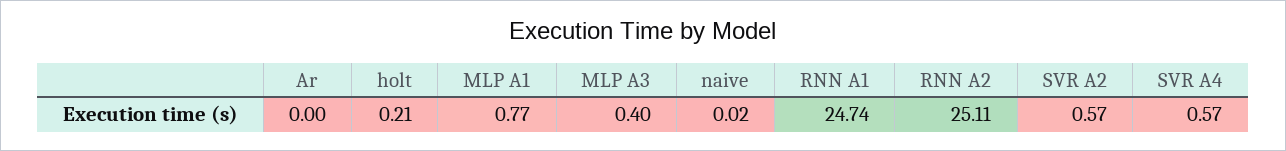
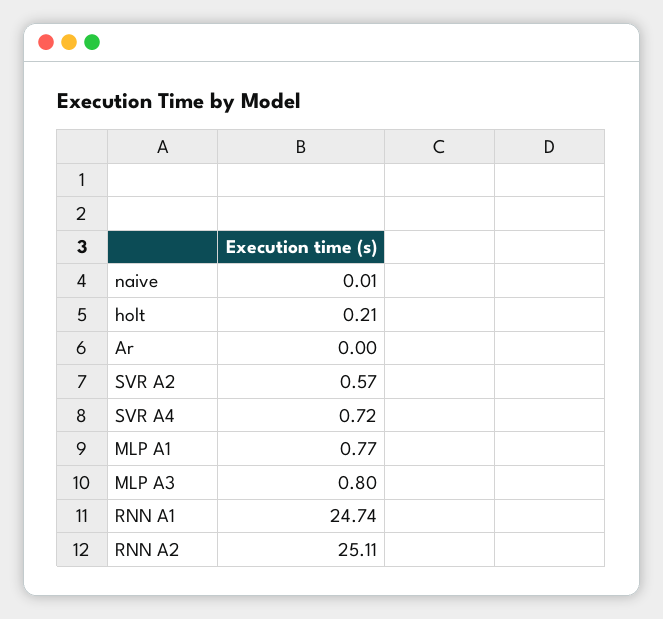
  {
    "Ar": 0,
    "holt": 0.21,
    "MLP A1": 0.77,
-   "MLP A3": 0.4,
+   "MLP A3": 0.8,
-   "naive": 0.02,
+   "naive": 0.01,
    "RNN A1": 24.74,
    "RNN A2": 25.11,
    "SVR A2": 0.57,
-   "SVR A4": 0.57
+   "SVR A4": 0.72
  }

